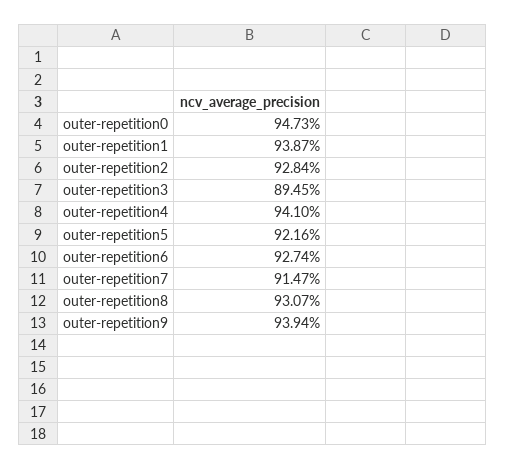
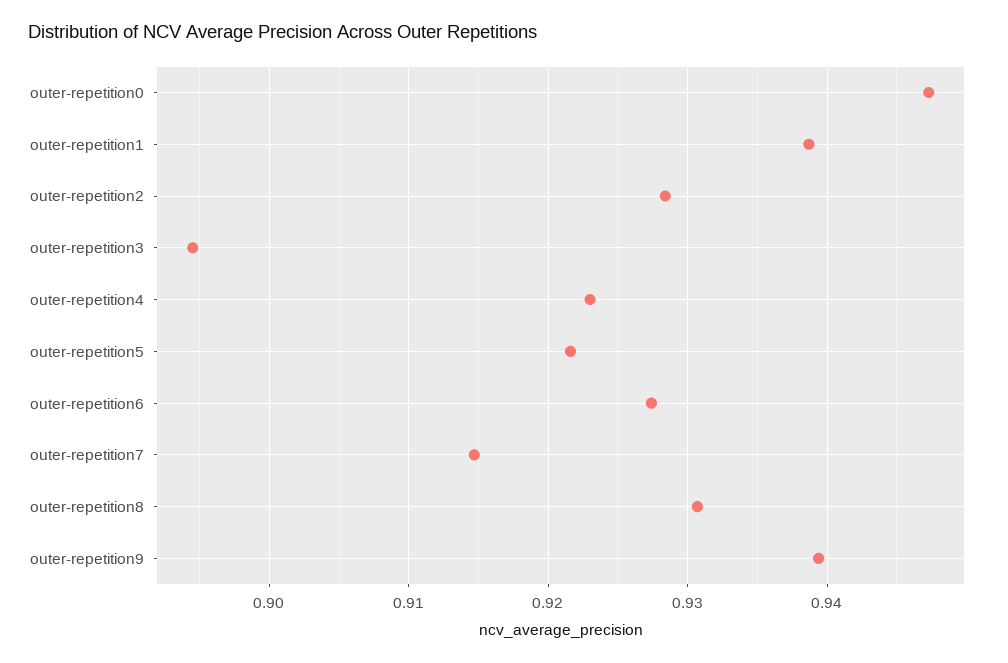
  {
    "outer-repetition0": 0.9473,
    "outer-repetition1": 0.9387,
    "outer-repetition2": 0.9284,
    "outer-repetition3": 0.8945,
-   "outer-repetition4": 0.941,
+   "outer-repetition4": 0.923,
    "outer-repetition5": 0.9216,
    "outer-repetition6": 0.9274,
    "outer-repetition7": 0.9147,
    "outer-repetition8": 0.9307,
    "outer-repetition9": 0.9394
  }

